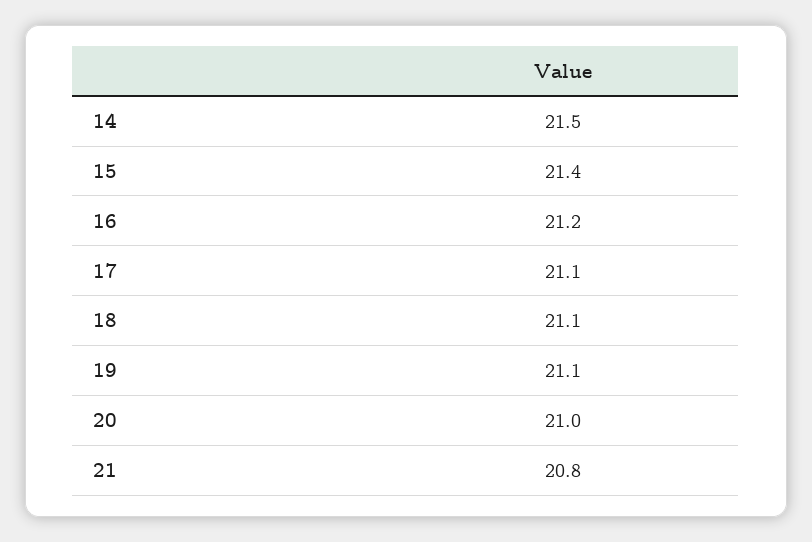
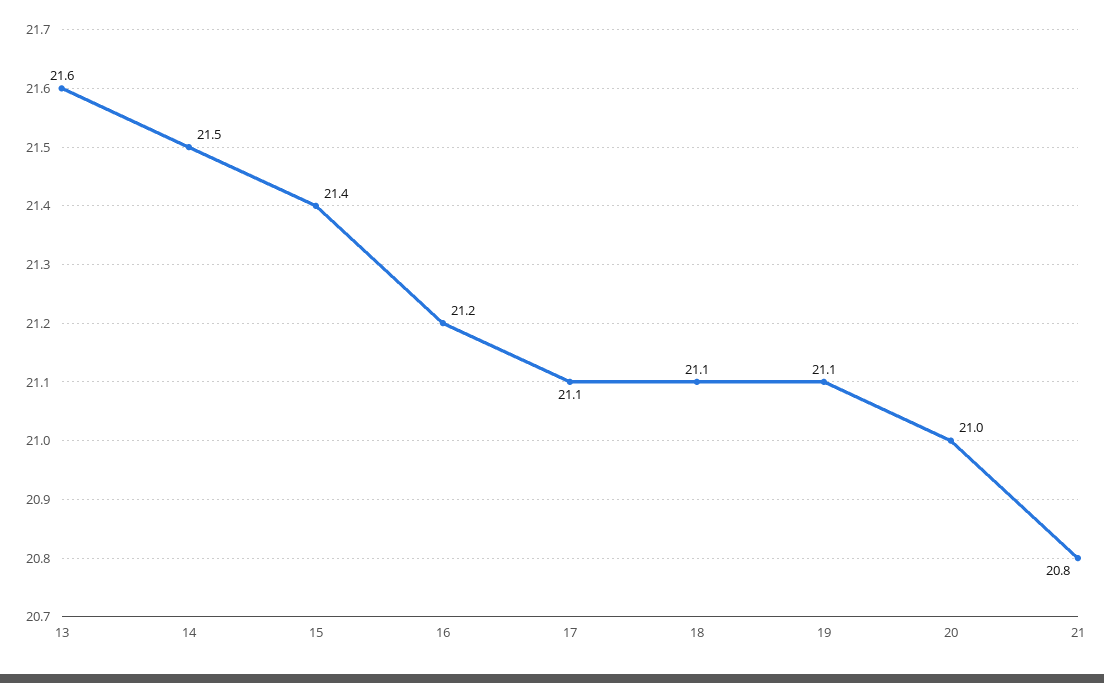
  {
    "14": 21.5,
    "15": 21.4,
    "16": 21.2,
    "17": 21.1,
    "18": 21.1,
    "19": 21.1,
    "20": 21,
-   "21": 20.8
+   "21": 20.8,
+   "13": 21.6
  }

